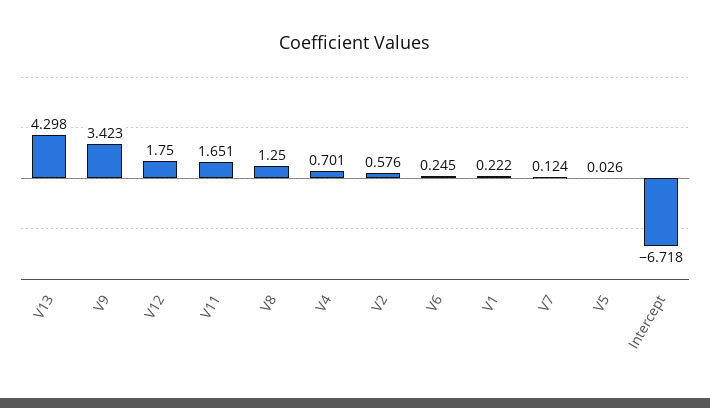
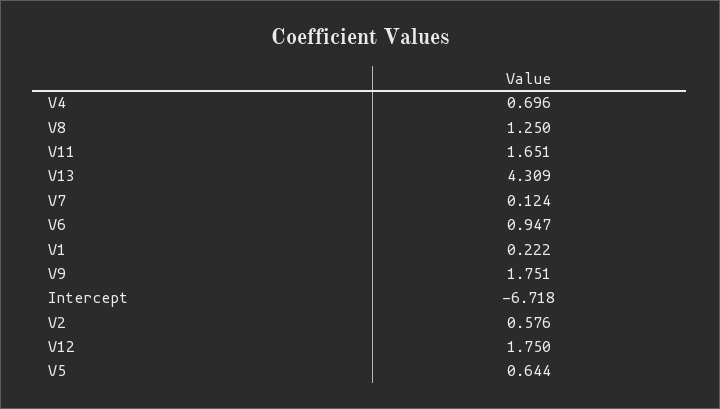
  {
-   "V13": 4.298,
+   "V13": 4.309,
-   "V9": 3.423,
+   "V9": 1.751,
    "V12": 1.75,
    "V11": 1.651,
    "V8": 1.25,
-   "V4": 0.701,
+   "V4": 0.696,
    "V2": 0.576,
-   "V6": 0.245,
+   "V6": 0.947,
    "V1": 0.222,
    "V7": 0.124,
-   "V5": 0.026,
+   "V5": 0.644,
    "Intercept": -6.718
  }

